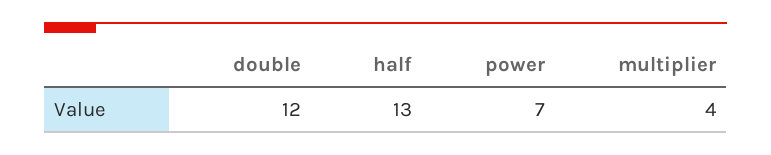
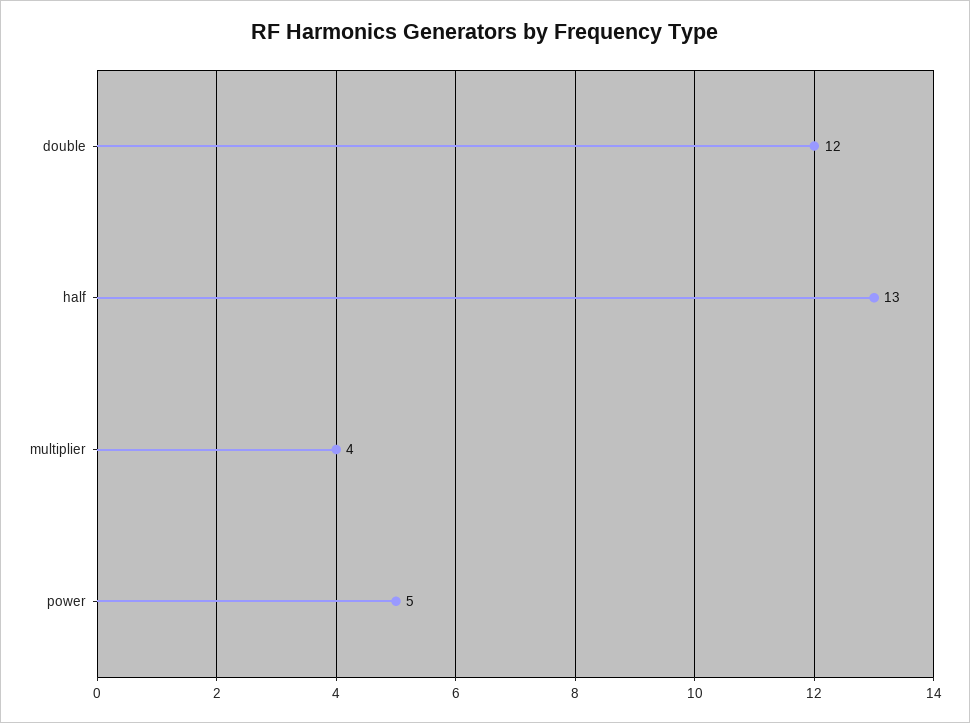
  {
    "double": 12,
    "half": 13,
-   "power": 7,
+   "power": 5,
    "multiplier": 4
  }

